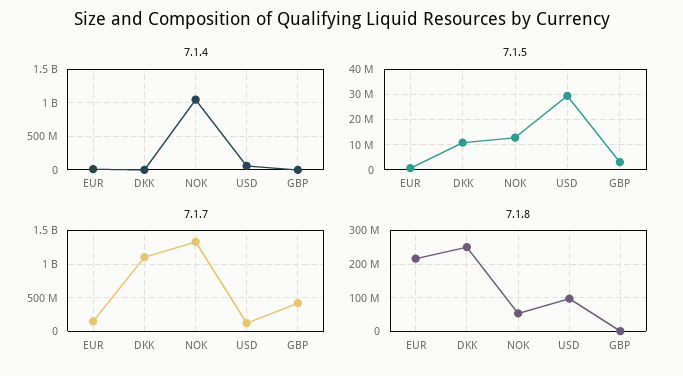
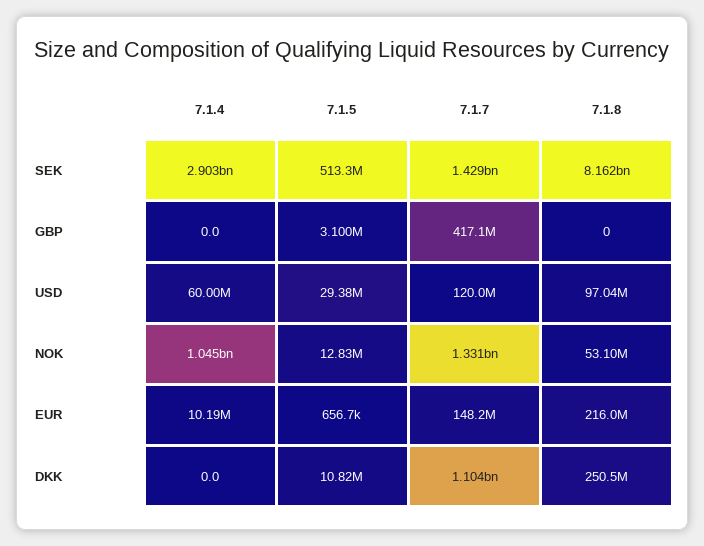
  {
    "7.1.4": {
      "EUR": 10190000,
      "DKK": 0,
      "NOK": 1045000000,
      "USD": 60000000,
-     "GBP": 0
+     "GBP": 0,
+     "SEK": 2903000000
    },
    "7.1.5": {
      "EUR": 656700,
      "DKK": 10820000,
      "NOK": 12830000,
      "USD": 29380000,
-     "GBP": 3100000
+     "GBP": 3100000,
+     "SEK": 513300000
    },
    "7.1.7": {
      "EUR": 148200000,
      "DKK": 1104000000,
      "NOK": 1331000000,
      "USD": 120000000,
-     "GBP": 417100000
+     "GBP": 417100000,
+     "SEK": 1429000000
    },
    "7.1.8": {
      "EUR": 216000000,
      "DKK": 250500000,
      "NOK": 53100000,
      "USD": 97040000,
-     "GBP": 0
+     "GBP": 0,
+     "SEK": 8162000000
    }
  }

